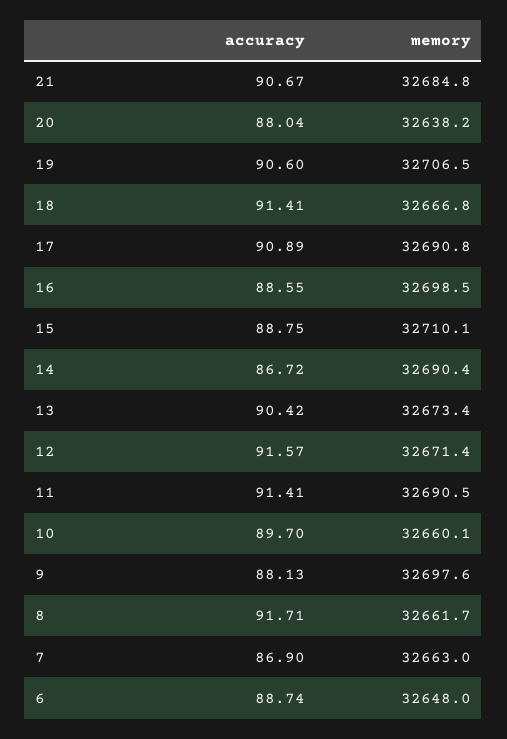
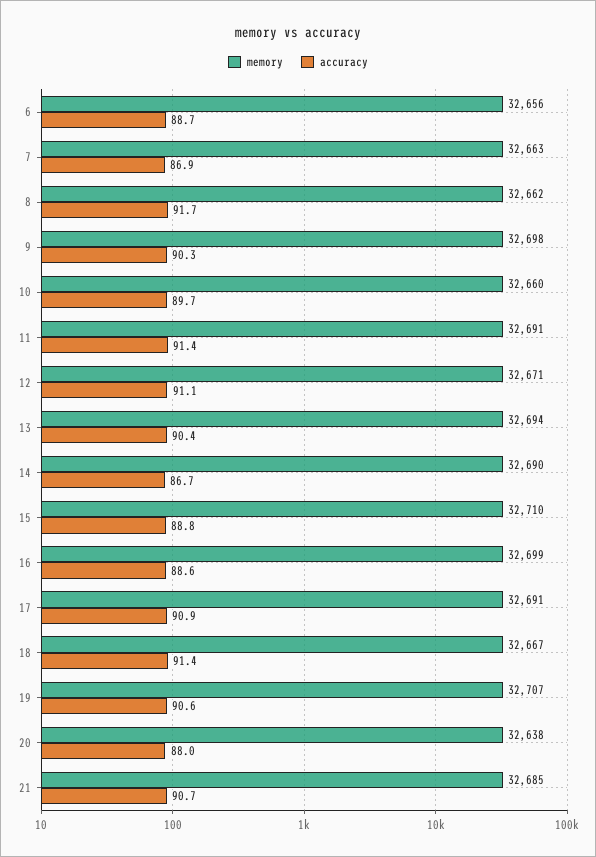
  {
    "accuracy": {
      "21": 90.67,
      "20": 88.04,
      "19": 90.6,
      "18": 91.41,
      "17": 90.89,
      "16": 88.55,
      "15": 88.75,
      "14": 86.72,
      "13": 90.42,
-     "12": 91.57,
+     "12": 91.1,
      "11": 91.41,
      "10": 89.7,
-     "9": 88.13,
+     "9": 90.3,
      "8": 91.71,
      "7": 86.9,
      "6": 88.74
    },
    "memory": {
      "21": 32684.8,
      "20": 32638.2,
      "19": 32706.5,
      "18": 32666.8,
      "17": 32690.8,
      "16": 32698.5,
      "15": 32710.1,
      "14": 32690.4,
-     "13": 32673.4,
+     "13": 32694,
      "12": 32671.4,
      "11": 32690.5,
      "10": 32660.1,
      "9": 32697.6,
      "8": 32661.7,
      "7": 32663,
-     "6": 32648
+     "6": 32656
    }
  }

